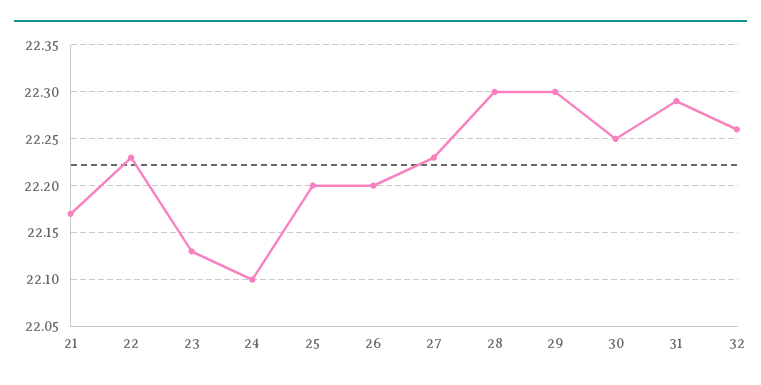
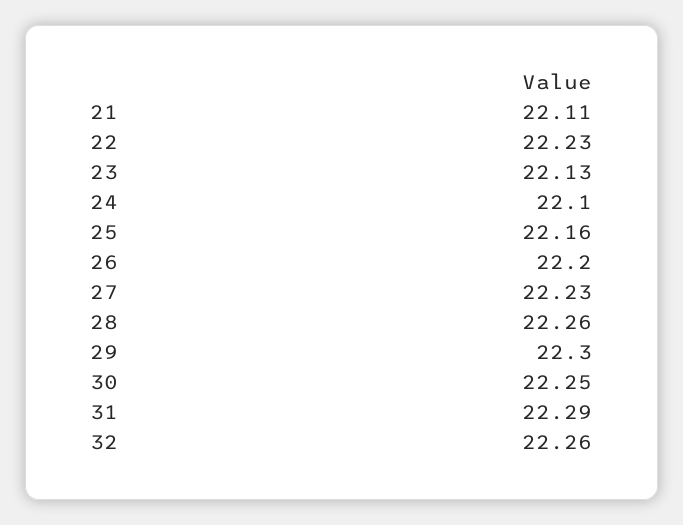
  {
-   "21": 22.17,
+   "21": 22.11,
    "22": 22.23,
    "23": 22.13,
    "24": 22.1,
-   "25": 22.2,
+   "25": 22.16,
    "26": 22.2,
    "27": 22.23,
-   "28": 22.3,
+   "28": 22.26,
    "29": 22.3,
    "30": 22.25,
    "31": 22.29,
    "32": 22.26
  }

